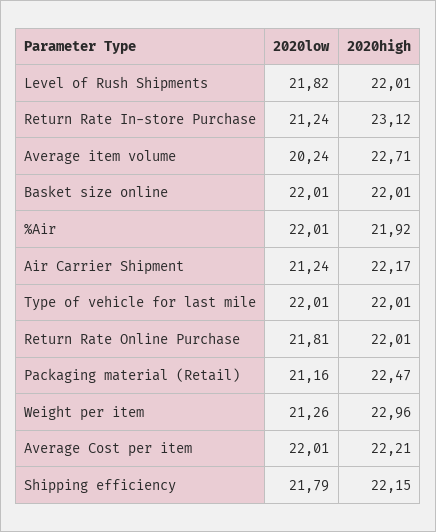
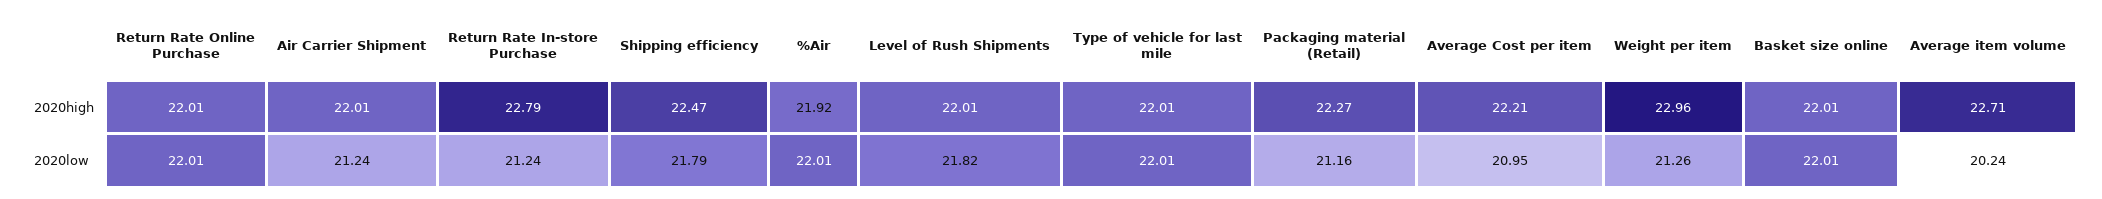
  {
    "2020low": {
      "Level of Rush Shipments": 21.82,
      "Return Rate In-store Purchase": 21.24,
      "Average item volume": 20.24,
      "Basket size online": 22.01,
      "%Air": 22.01,
      "Air Carrier Shipment": 21.24,
      "Type of vehicle for last mile": 22.01,
-     "Return Rate Online Purchase": 21.81,
+     "Return Rate Online Purchase": 22.01,
      "Packaging material (Retail)": 21.16,
      "Weight per item": 21.26,
-     "Average Cost per item": 22.01,
+     "Average Cost per item": 20.95,
      "Shipping efficiency": 21.79
    },
    "2020high": {
      "Level of Rush Shipments": 22.01,
-     "Return Rate In-store Purchase": 23.12,
+     "Return Rate In-store Purchase": 22.79,
      "Average item volume": 22.71,
      "Basket size online": 22.01,
      "%Air": 21.92,
-     "Air Carrier Shipment": 22.17,
+     "Air Carrier Shipment": 22.01,
      "Type of vehicle for last mile": 22.01,
      "Return Rate Online Purchase": 22.01,
-     "Packaging material (Retail)": 22.47,
+     "Packaging material (Retail)": 22.27,
      "Weight per item": 22.96,
      "Average Cost per item": 22.21,
-     "Shipping efficiency": 22.15
+     "Shipping efficiency": 22.47
    }
  }

